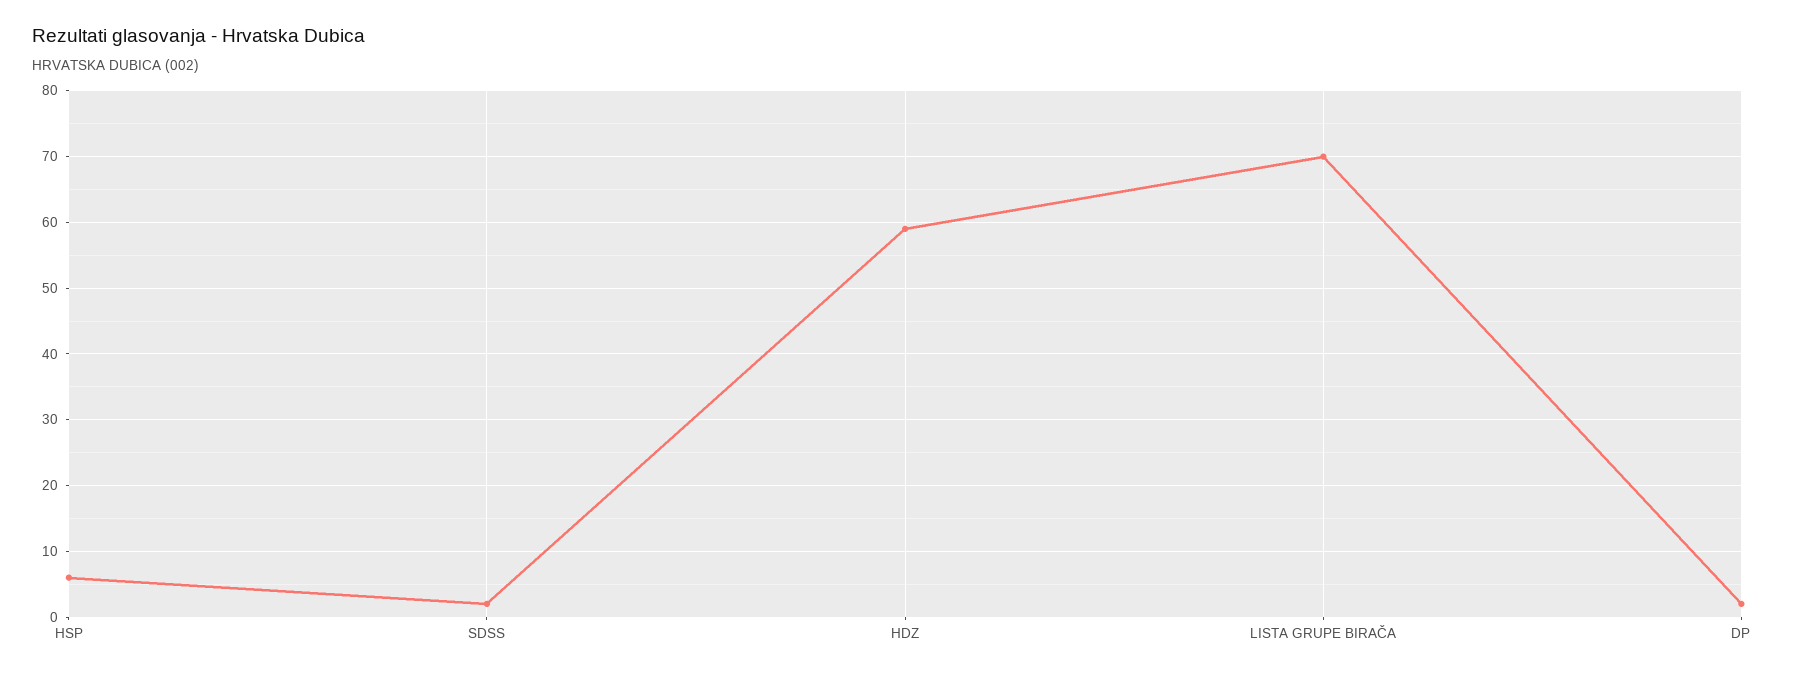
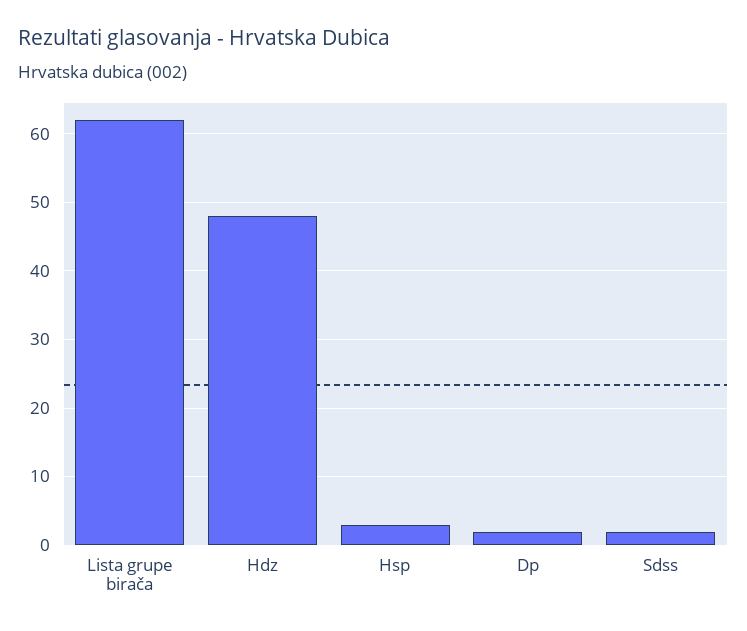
  {
-   "HSP": 6,
+   "HSP": 3,
    "SDSS": 2,
-   "HDZ": 59,
+   "HDZ": 48,
-   "LISTA GRUPE BIRAČA": 70,
+   "LISTA GRUPE BIRAČA": 62,
    "DP": 2
  }

